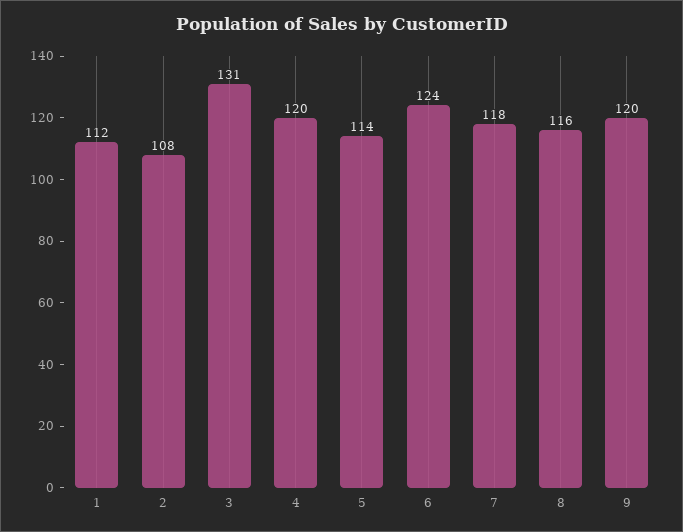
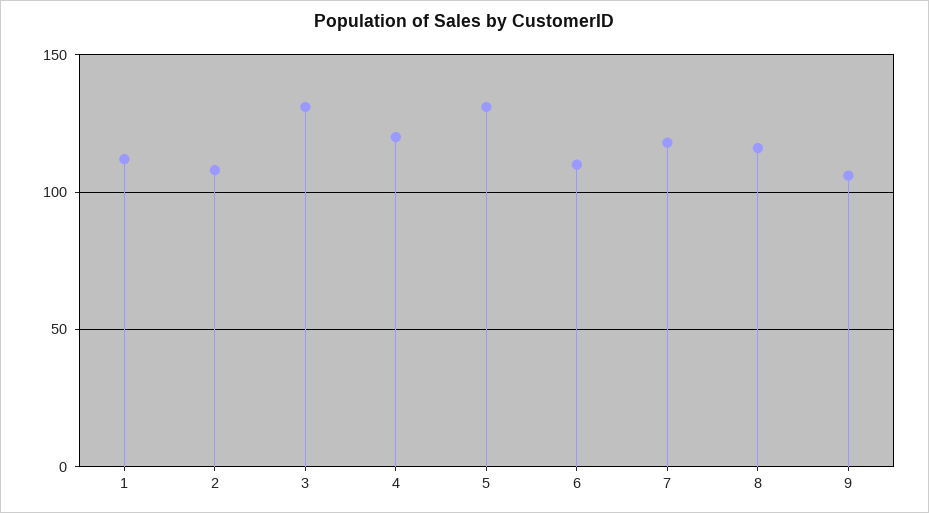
  {
    "1": 112,
    "2": 108,
    "3": 131,
    "4": 120,
-   "5": 114,
+   "5": 130,
-   "6": 124,
+   "6": 110,
    "7": 118,
    "8": 116,
-   "9": 120
+   "9": 105
  }

